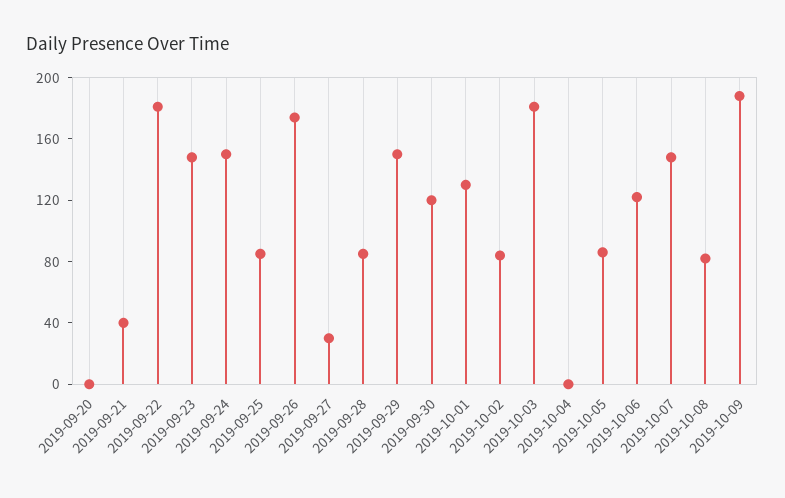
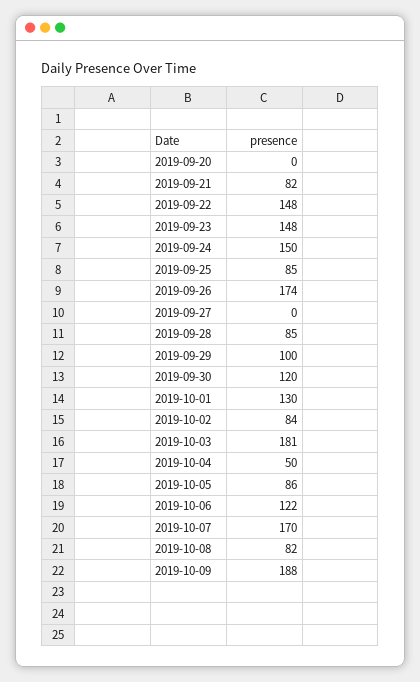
  {
    "2019-09-20": 0,
-   "2019-09-21": 40,
+   "2019-09-21": 82,
-   "2019-09-22": 180,
+   "2019-09-22": 148,
    "2019-09-23": 148,
    "2019-09-24": 150,
    "2019-09-25": 85,
    "2019-09-26": 174,
-   "2019-09-27": 30,
+   "2019-09-27": 0,
    "2019-09-28": 85,
-   "2019-09-29": 150,
+   "2019-09-29": 100,
    "2019-09-30": 120,
    "2019-10-01": 130,
    "2019-10-02": 84,
    "2019-10-03": 181,
-   "2019-10-04": 0,
+   "2019-10-04": 50,
    "2019-10-05": 86,
    "2019-10-06": 122,
-   "2019-10-07": 150,
+   "2019-10-07": 170,
    "2019-10-08": 82,
    "2019-10-09": 188
  }

